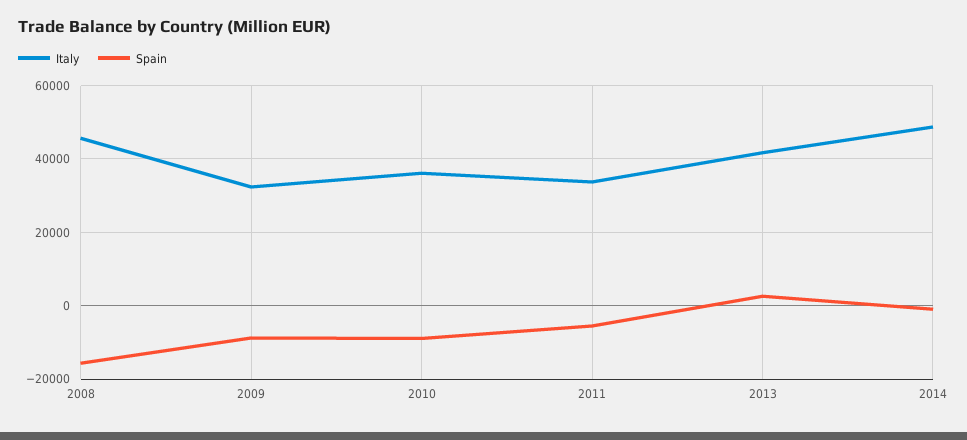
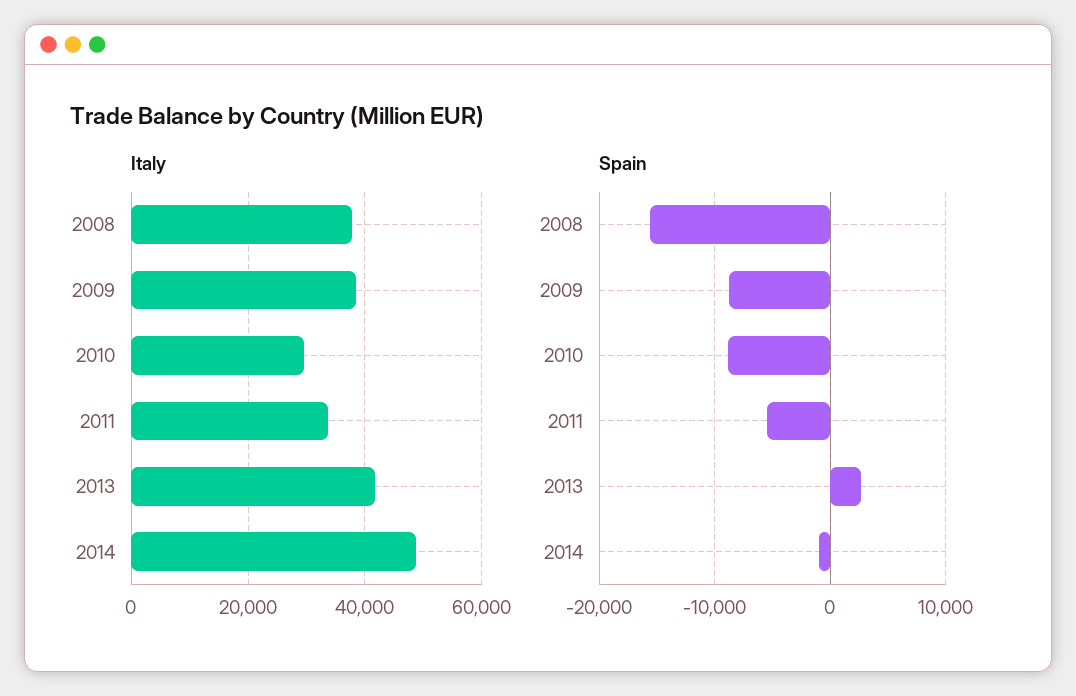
  {
    "Italy": {
-     "2008": 46000,
+     "2008": 38000,
-     "2009": 32000,
+     "2009": 38000,
-     "2010": 36000,
+     "2010": 30000,
      "2011": 34000,
      "2013": 42000,
      "2014": 48000
    },
    "Spain": {
      "2008": -16000,
      "2009": -9000,
      "2010": -9000,
      "2011": -5000,
      "2013": 3000,
      "2014": -1000
    }
  }

